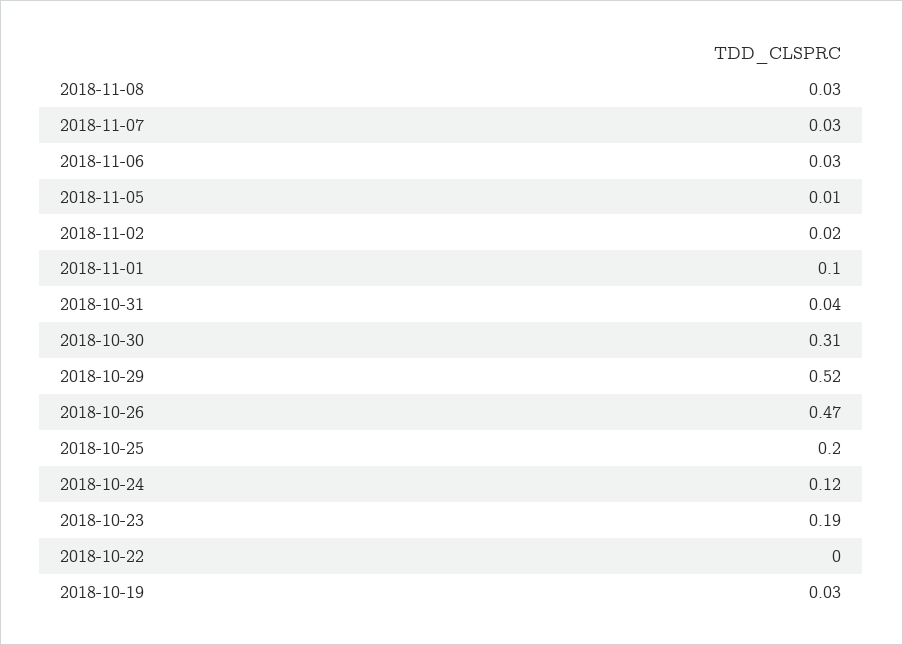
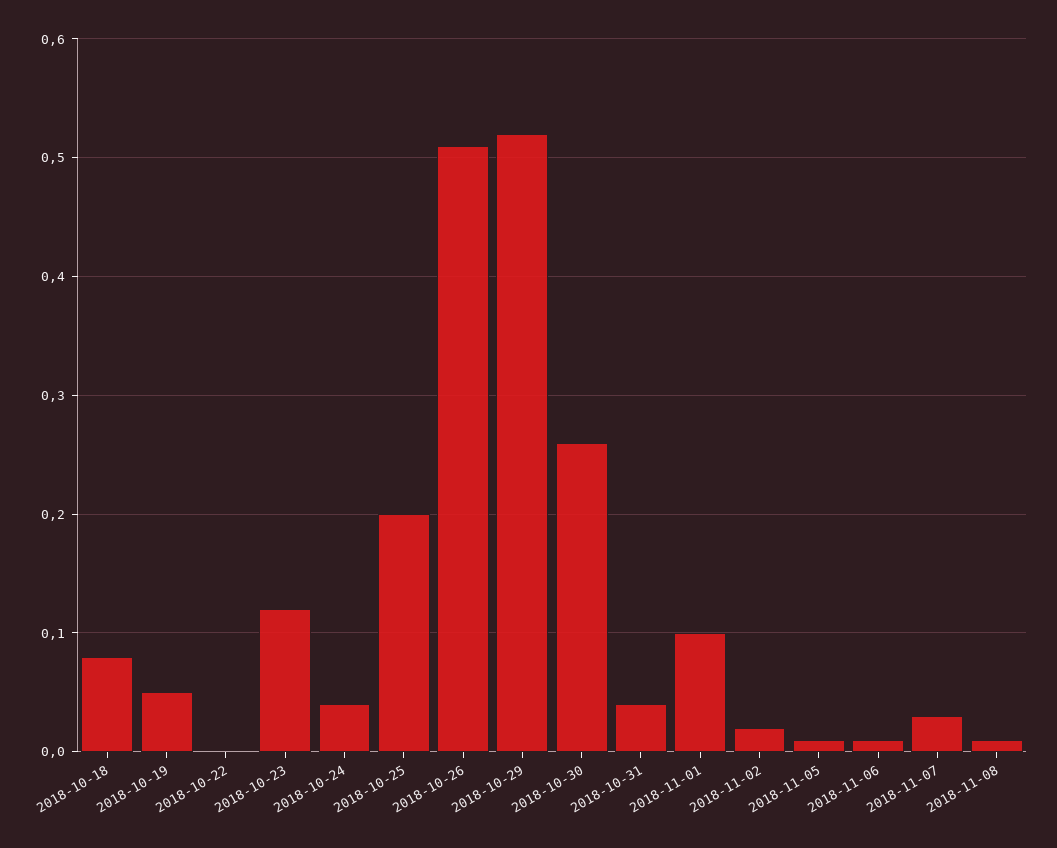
  {
-   "2018-11-08": 0.03,
+   "2018-11-08": 0.01,
    "2018-11-07": 0.03,
-   "2018-11-06": 0.03,
+   "2018-11-06": 0.01,
    "2018-11-05": 0.01,
    "2018-11-02": 0.02,
    "2018-11-01": 0.1,
    "2018-10-31": 0.04,
-   "2018-10-30": 0.31,
+   "2018-10-30": 0.26,
    "2018-10-29": 0.52,
-   "2018-10-26": 0.47,
+   "2018-10-26": 0.51,
    "2018-10-25": 0.2,
-   "2018-10-24": 0.12,
+   "2018-10-24": 0.04,
-   "2018-10-23": 0.19,
+   "2018-10-23": 0.12,
    "2018-10-22": 0,
-   "2018-10-19": 0.03
+   "2018-10-19": 0.05,
+   "2018-10-18": 0.08
  }

